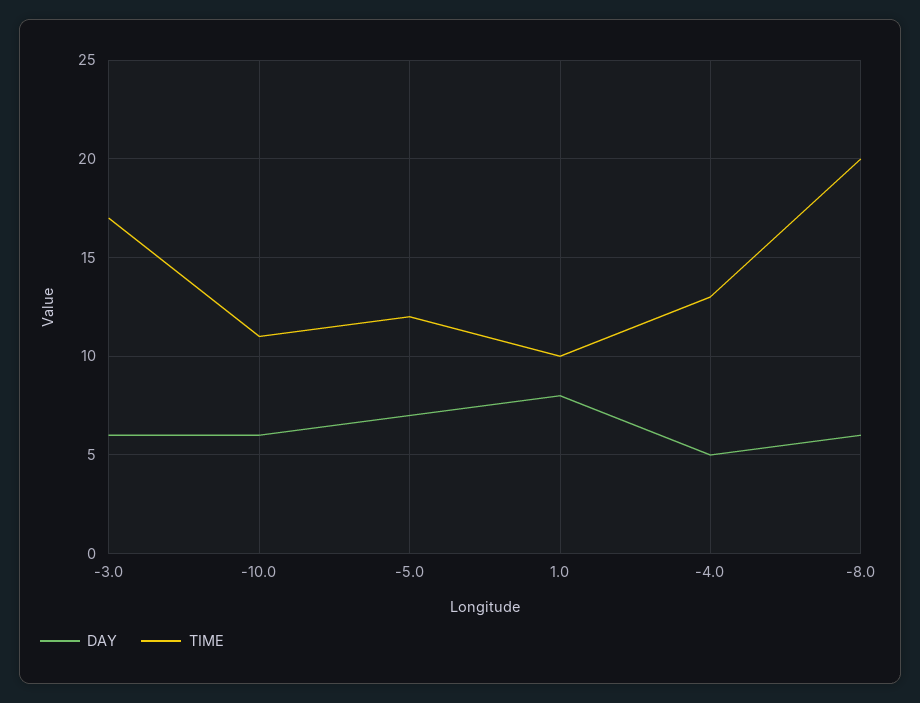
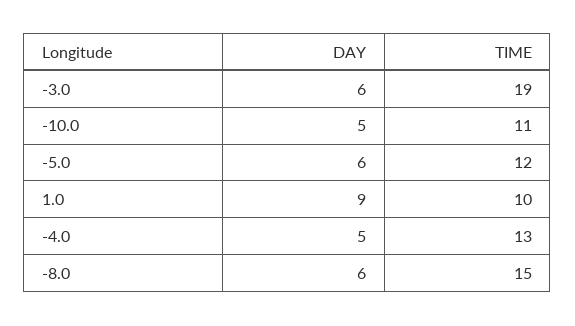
  {
    "DAY": {
      "-3.0": 6,
-     "-10.0": 6,
+     "-10.0": 5,
-     "-5.0": 7,
+     "-5.0": 6,
-     "1.0": 8,
+     "1.0": 9,
      "-4.0": 5,
      "-8.0": 6
    },
    "TIME": {
-     "-3.0": 17,
+     "-3.0": 19,
      "-10.0": 11,
      "-5.0": 12,
      "1.0": 10,
      "-4.0": 13,
-     "-8.0": 20
+     "-8.0": 15
    }
  }

